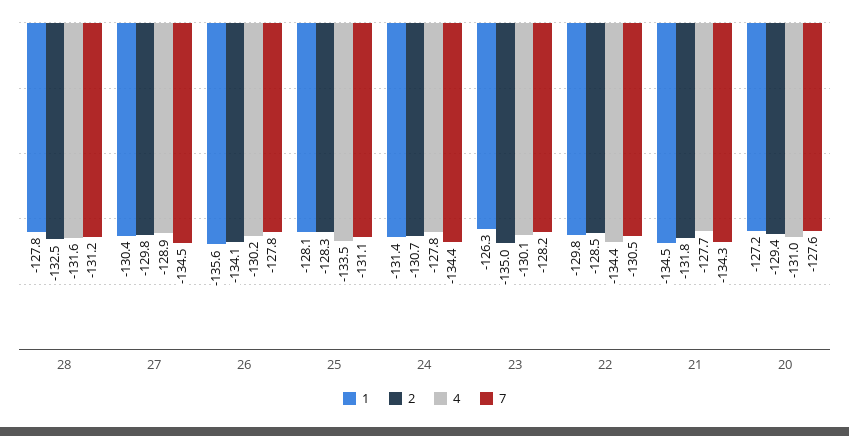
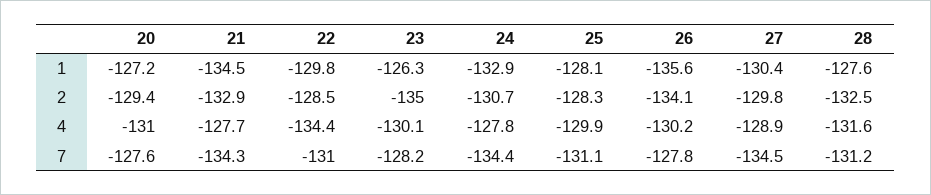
  {
    "1": {
-     "28": -127.8,
+     "28": -127.6,
      "27": -130.4,
      "26": -135.6,
      "25": -128.1,
-     "24": -131.4,
+     "24": -132.9,
      "23": -126.3,
      "22": -129.8,
      "21": -134.5,
      "20": -127.2
    },
    "2": {
      "28": -132.5,
      "27": -129.8,
      "26": -134.1,
      "25": -128.3,
      "24": -130.7,
      "23": -135,
      "22": -128.5,
-     "21": -131.8,
+     "21": -132.9,
      "20": -129.4
    },
    "4": {
      "28": -131.6,
      "27": -128.9,
      "26": -130.2,
-     "25": -133.5,
+     "25": -129.9,
      "24": -127.8,
      "23": -130.1,
      "22": -134.4,
      "21": -127.7,
      "20": -131
    },
    "7": {
      "28": -131.2,
      "27": -134.5,
      "26": -127.8,
      "25": -131.1,
      "24": -134.4,
      "23": -128.2,
-     "22": -130.5,
+     "22": -131,
      "21": -134.3,
      "20": -127.6
    }
  }

